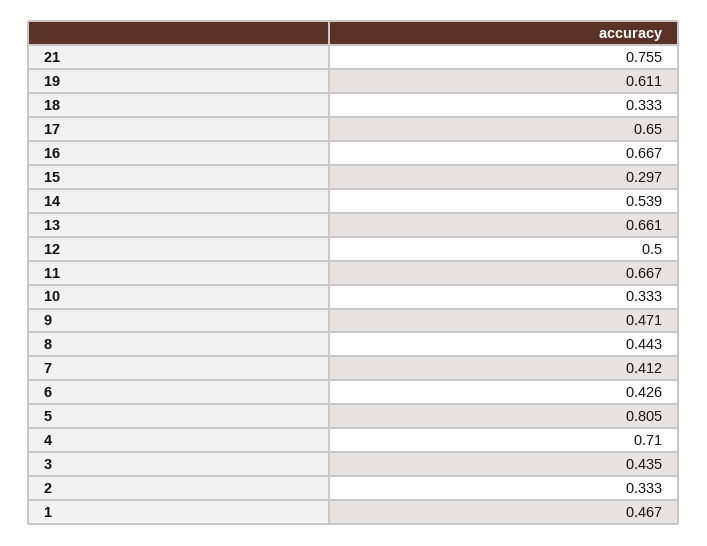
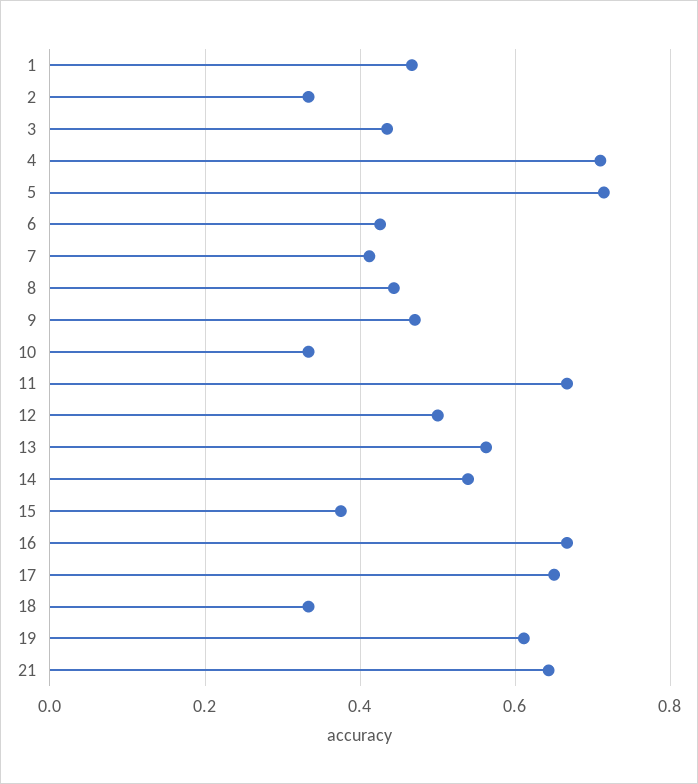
  {
-   "21": 0.755,
+   "21": 0.64,
    "19": 0.611,
    "18": 0.333,
    "17": 0.65,
    "16": 0.667,
-   "15": 0.297,
+   "15": 0.38,
    "14": 0.539,
-   "13": 0.661,
+   "13": 0.56,
    "12": 0.5,
    "11": 0.667,
    "10": 0.333,
    "9": 0.471,
    "8": 0.443,
    "7": 0.412,
    "6": 0.426,
-   "5": 0.805,
+   "5": 0.72,
    "4": 0.71,
    "3": 0.435,
    "2": 0.333,
    "1": 0.467
  }

